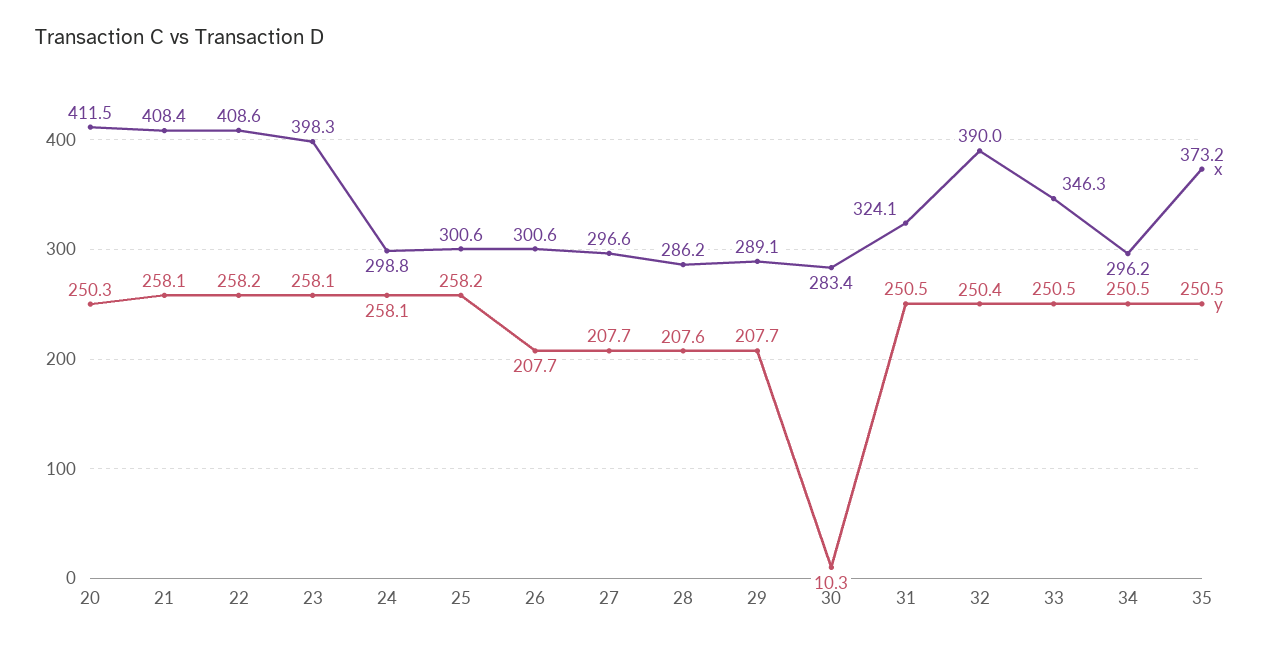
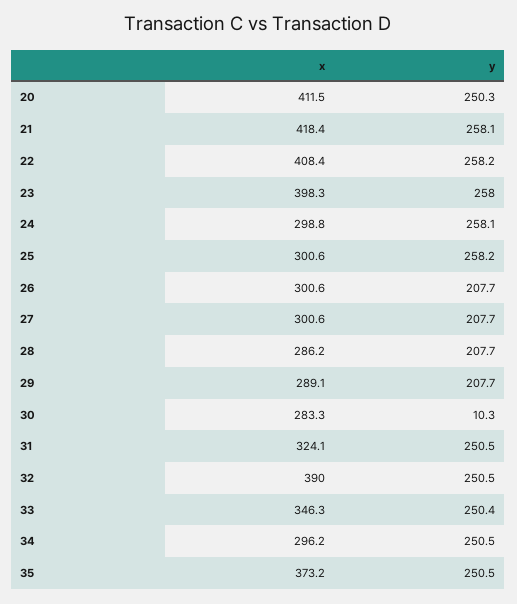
  {
    "x": {
      "20": 411.5,
-     "21": 408.4,
+     "21": 418.4,
-     "22": 408.6,
+     "22": 408.4,
      "23": 398.3,
      "24": 298.8,
      "25": 300.6,
      "26": 300.6,
-     "27": 296.6,
+     "27": 300.6,
      "28": 286.2,
      "29": 289.1,
-     "30": 283.4,
+     "30": 283.3,
      "31": 324.1,
      "32": 390,
      "33": 346.3,
      "34": 296.2,
      "35": 373.2
    },
    "y": {
      "20": 250.3,
      "21": 258.1,
      "22": 258.2,
-     "23": 258.1,
+     "23": 258,
      "24": 258.1,
      "25": 258.2,
      "26": 207.7,
      "27": 207.7,
-     "28": 207.6,
+     "28": 207.7,
      "29": 207.7,
      "30": 10.3,
      "31": 250.5,
-     "32": 250.4,
+     "32": 250.5,
-     "33": 250.5,
+     "33": 250.4,
      "34": 250.5,
      "35": 250.5
    }
  }

